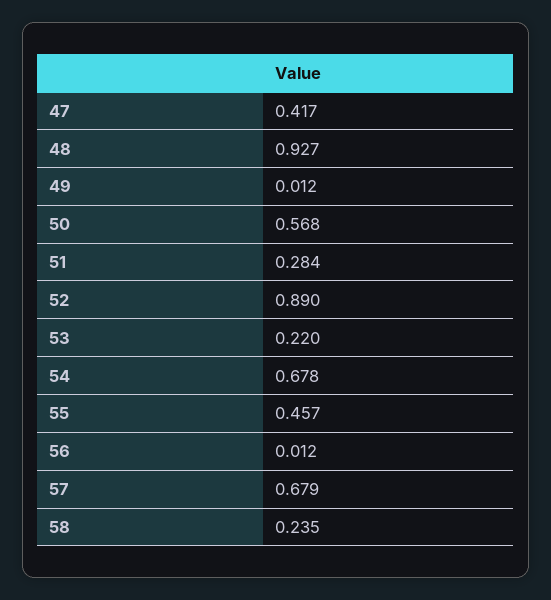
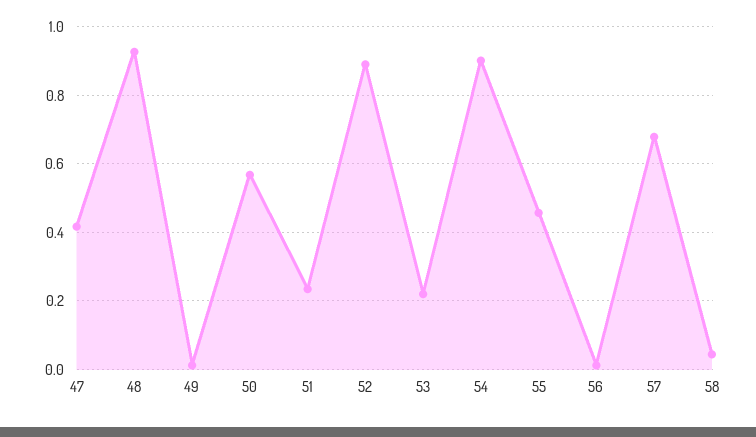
  {
    "47": 0.417,
    "48": 0.927,
    "49": 0.012,
    "50": 0.568,
-   "51": 0.284,
+   "51": 0.24,
    "52": 0.89,
    "53": 0.22,
-   "54": 0.678,
+   "54": 0.9,
    "55": 0.457,
    "56": 0.012,
    "57": 0.679,
-   "58": 0.235
+   "58": 0.04
  }

